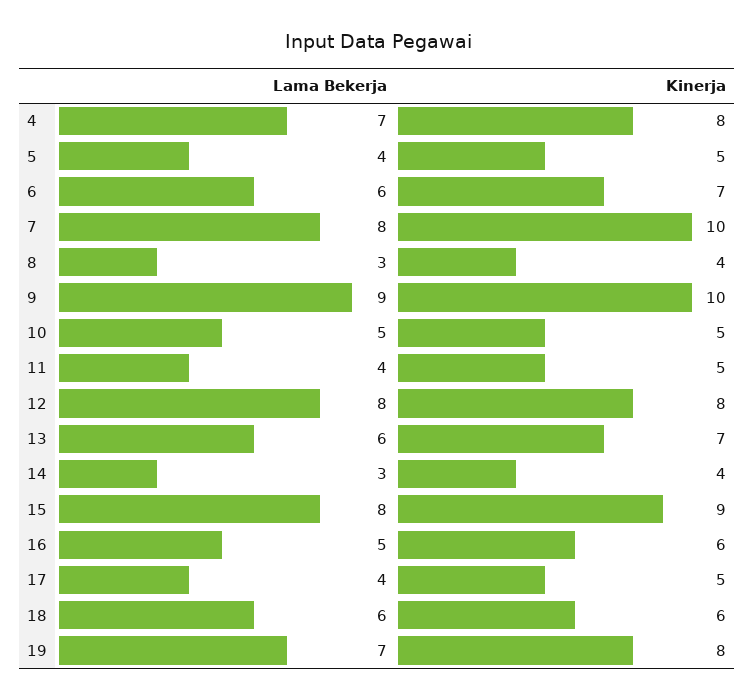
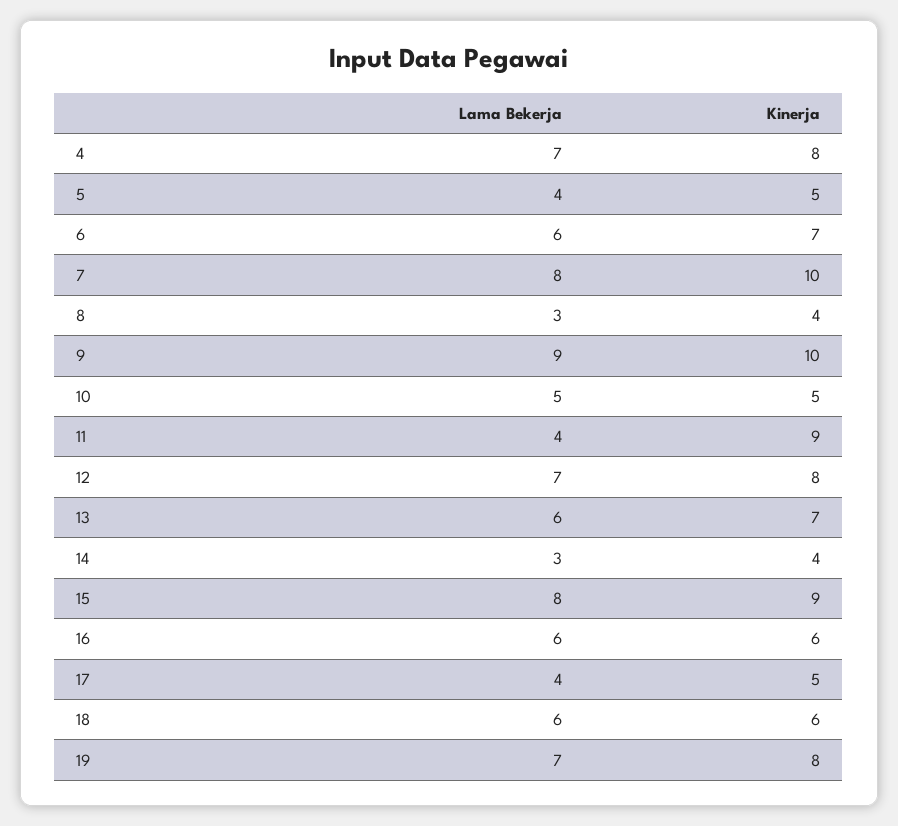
  {
    "Lama Bekerja": {
      "4": 7,
      "5": 4,
      "6": 6,
      "7": 8,
      "8": 3,
      "9": 9,
      "10": 5,
      "11": 4,
-     "12": 8,
+     "12": 7,
      "13": 6,
      "14": 3,
      "15": 8,
-     "16": 5,
+     "16": 6,
      "17": 4,
      "18": 6,
      "19": 7
    },
    "Kinerja": {
      "4": 8,
      "5": 5,
      "6": 7,
      "7": 10,
      "8": 4,
      "9": 10,
      "10": 5,
-     "11": 5,
+     "11": 9,
      "12": 8,
      "13": 7,
      "14": 4,
      "15": 9,
      "16": 6,
      "17": 5,
      "18": 6,
      "19": 8
    }
  }

